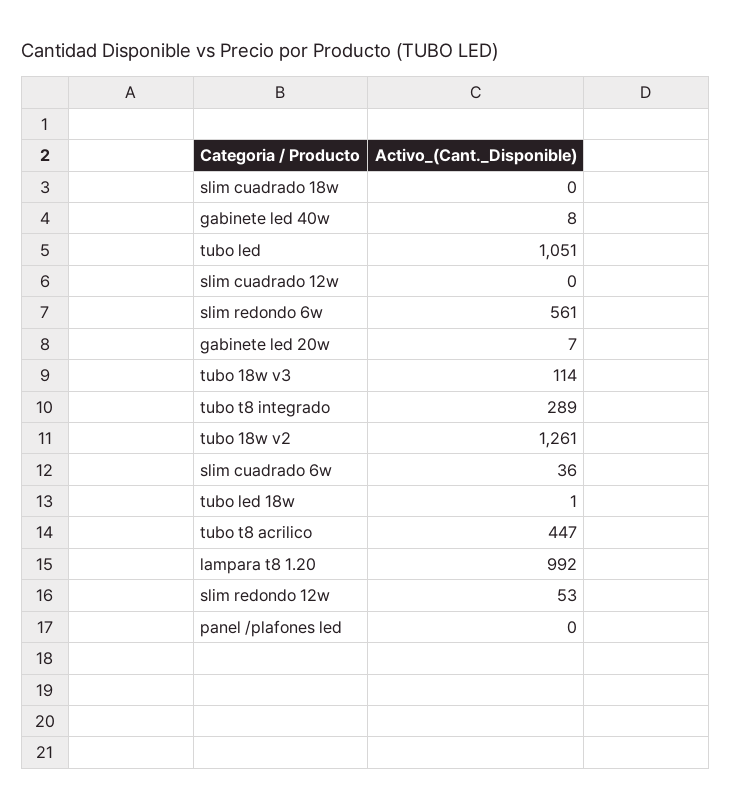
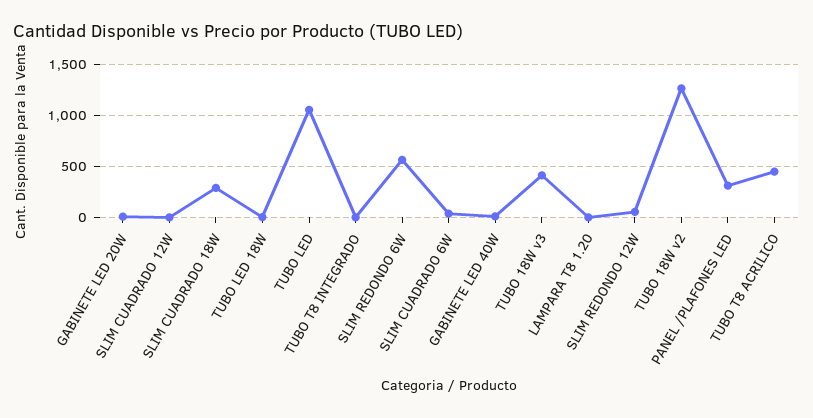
  {
-   "slim cuadrado 18w": 0,
+   "slim cuadrado 18w": 300,
    "gabinete led 40w": 8,
    "tubo led": 1051,
    "slim cuadrado 12w": 0,
    "slim redondo 6w": 561,
    "gabinete led 20w": 7,
-   "tubo 18w v3": 114,
+   "tubo 18w v3": 400,
-   "tubo t8 integrado": 289,
+   "tubo t8 integrado": 0,
    "tubo 18w v2": 1261,
    "slim cuadrado 6w": 36,
    "tubo led 18w": 1,
    "tubo t8 acrilico": 447,
-   "lampara t8 1.20": 992,
+   "lampara t8 1.20": 0,
    "slim redondo 12w": 53,
-   "panel /plafones led": 0
+   "panel /plafones led": 300
  }

